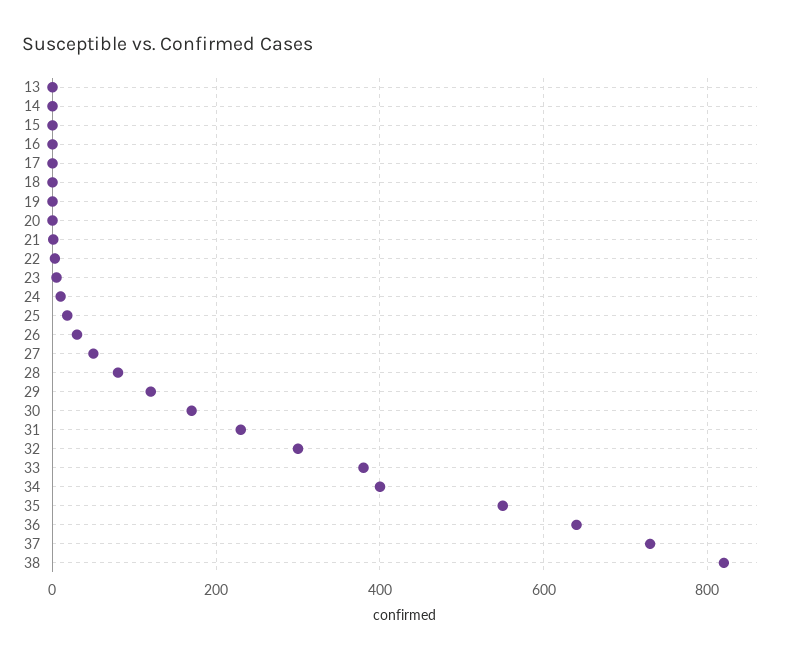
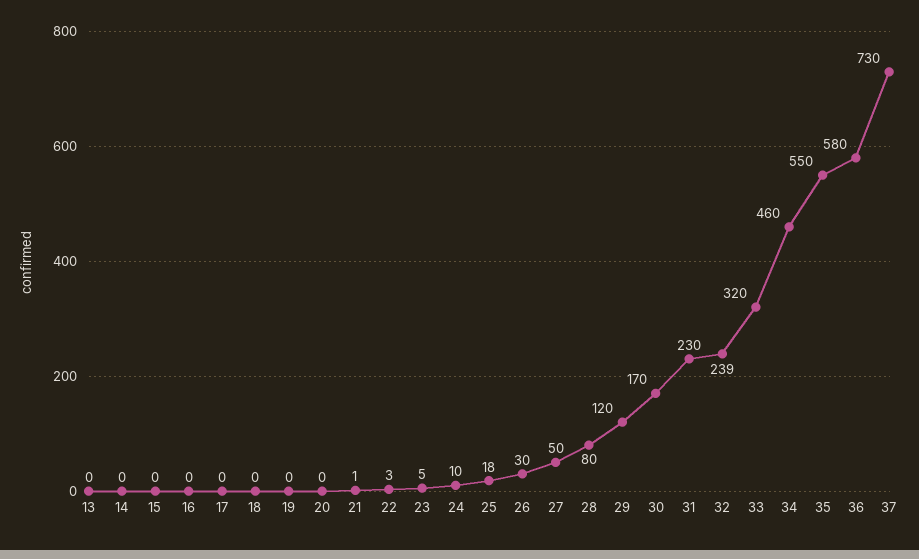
  {
    "13": 0,
    "14": 0,
    "15": 0,
    "16": 0,
    "17": 0,
    "18": 0,
    "19": 0,
    "20": 0,
    "21": 1,
    "22": 3,
    "23": 5,
    "24": 10,
    "25": 18,
    "26": 30,
    "27": 50,
    "28": 80,
    "29": 120,
    "30": 170,
    "31": 230,
-   "32": 300,
+   "32": 239,
-   "33": 380,
+   "33": 320,
-   "34": 400,
+   "34": 460,
    "35": 550,
-   "36": 640,
+   "36": 580,
-   "37": 730,
+   "37": 730
-   "38": 820
  }

